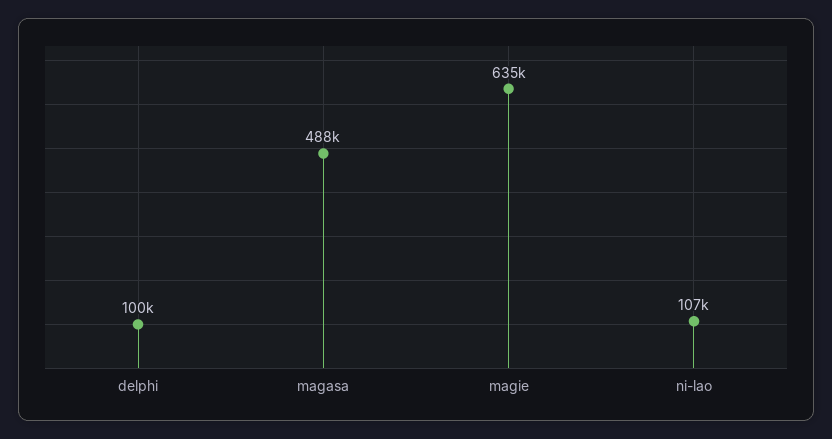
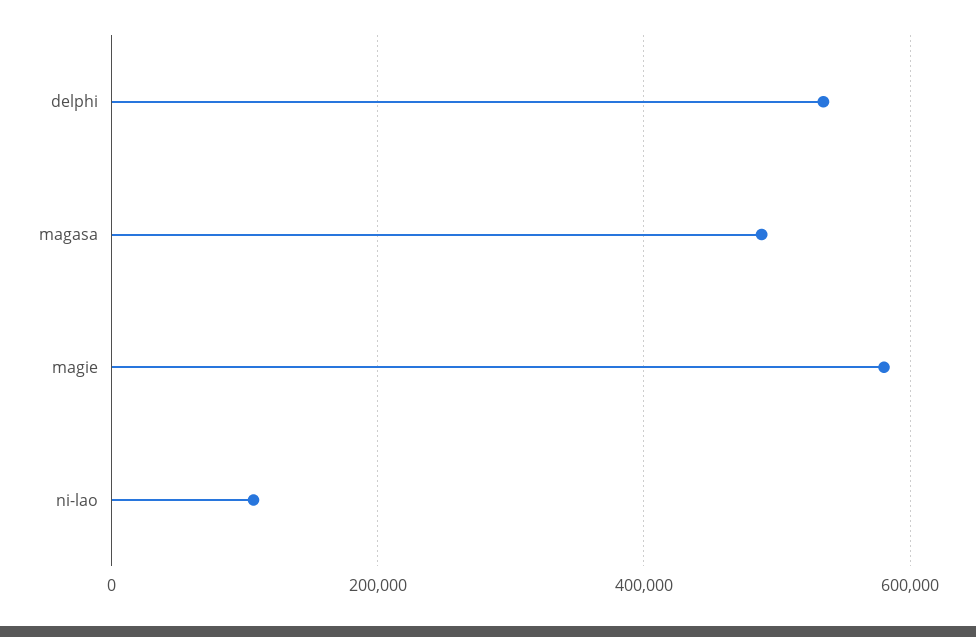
  {
-   "delphi": 100000,
+   "delphi": 540000,
    "magasa": 488000,
-   "magie": 635000,
+   "magie": 580000,
    "ni-lao": 107000
  }

